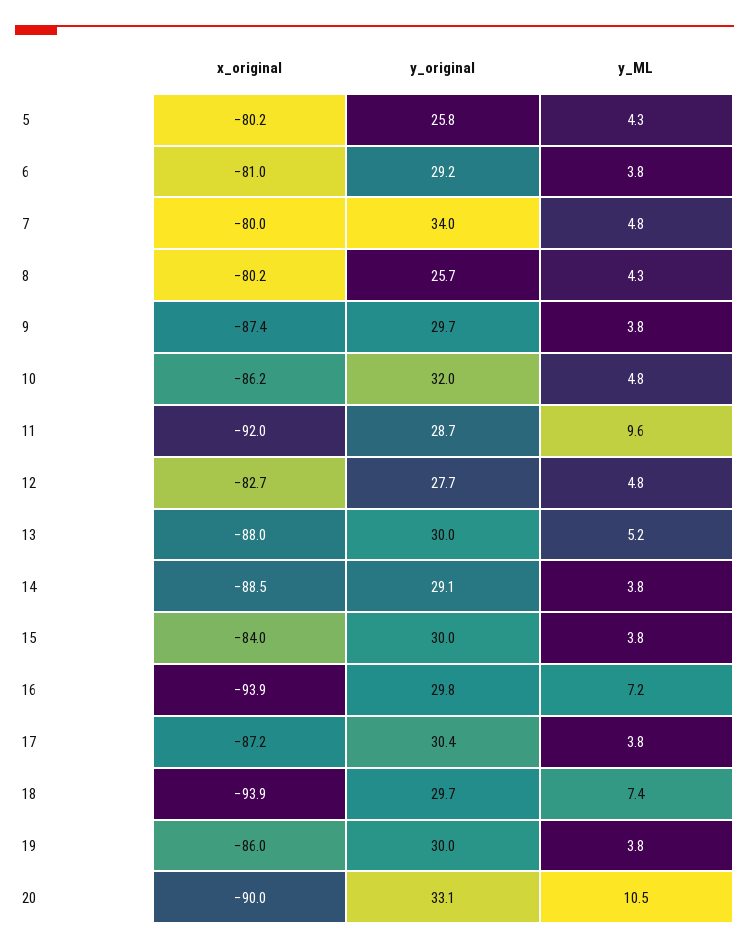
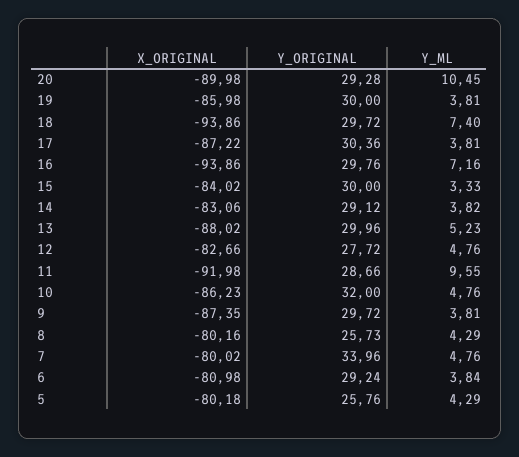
  {
    "x_original": {
      "5": -80.18,
      "6": -80.98,
      "7": -80.02,
      "8": -80.16,
      "9": -87.35,
      "10": -86.23,
      "11": -91.98,
      "12": -82.66,
      "13": -88.02,
-     "14": -88.5,
+     "14": -83.06,
      "15": -84.02,
      "16": -93.86,
      "17": -87.22,
      "18": -93.86,
      "19": -85.98,
      "20": -89.98
    },
    "y_original": {
      "5": 25.76,
      "6": 29.24,
      "7": 33.96,
      "8": 25.73,
      "9": 29.72,
      "10": 32,
      "11": 28.66,
      "12": 27.72,
      "13": 29.96,
      "14": 29.12,
      "15": 30,
      "16": 29.76,
      "17": 30.36,
      "18": 29.72,
      "19": 30,
-     "20": 33.1
+     "20": 29.28
    },
    "y_ML": {
      "5": 4.29,
      "6": 3.84,
      "7": 4.76,
      "8": 4.29,
      "9": 3.81,
      "10": 4.76,
      "11": 9.55,
      "12": 4.76,
      "13": 5.23,
      "14": 3.82,
-     "15": 3.8,
+     "15": 3.33,
      "16": 7.16,
      "17": 3.81,
      "18": 7.4,
      "19": 3.81,
      "20": 10.45
    }
  }

